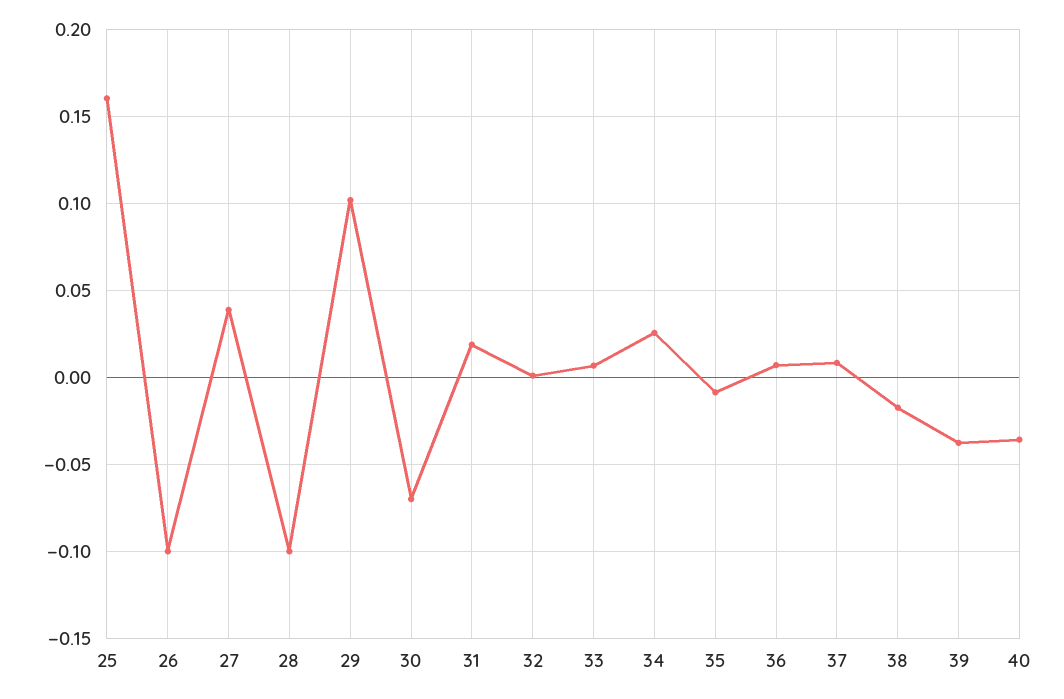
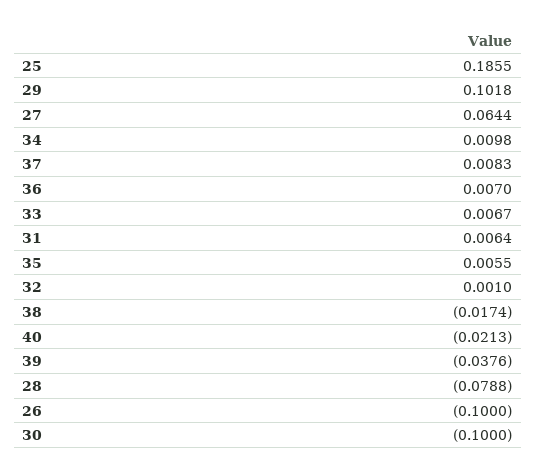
  {
-   "25": 0.16,
+   "25": 0.1855,
    "26": -0.1,
-   "27": 0.04,
+   "27": 0.0644,
-   "28": -0.1,
+   "28": -0.0788,
    "29": 0.1018,
-   "30": -0.07,
+   "30": -0.1,
-   "31": 0.02,
+   "31": 0.0064,
    "32": 0.001,
    "33": 0.0067,
-   "34": 0.025,
+   "34": 0.0098,
-   "35": -0.01,
+   "35": 0.0055,
    "36": 0.007,
    "37": 0.0083,
    "38": -0.0174,
    "39": -0.0376,
-   "40": -0.035
+   "40": -0.0213
  }

